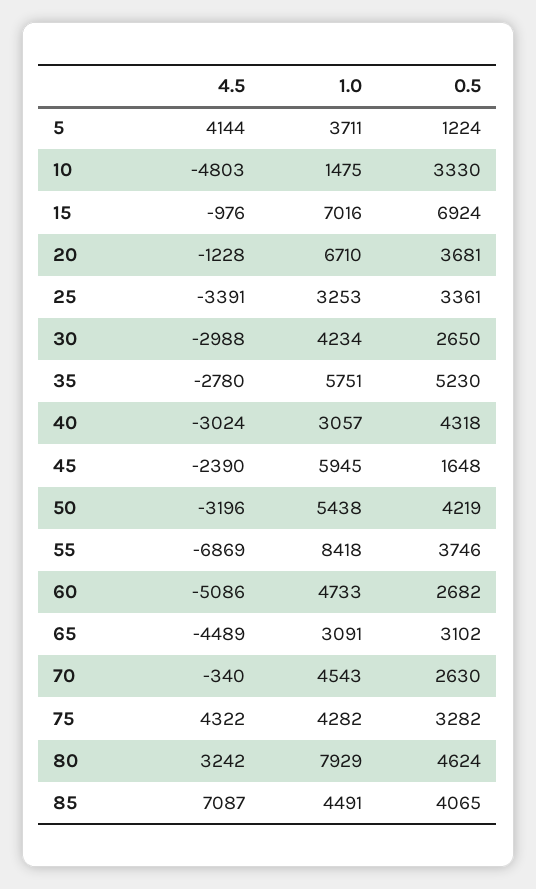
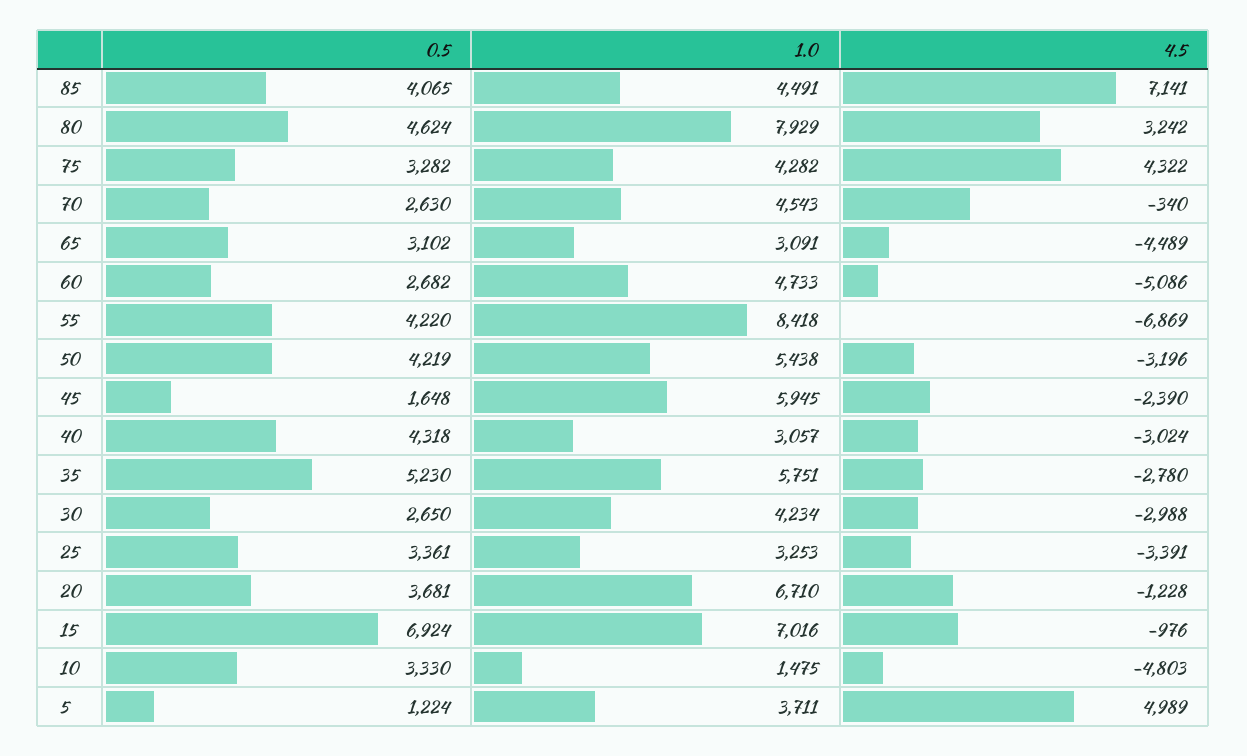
  {
    "4.5": {
-     "5": 4144,
+     "5": 4989,
      "10": -4803,
      "15": -976,
      "20": -1228,
      "25": -3391,
      "30": -2988,
      "35": -2780,
      "40": -3024,
      "45": -2390,
      "50": -3196,
      "55": -6869,
      "60": -5086,
      "65": -4489,
      "70": -340,
      "75": 4322,
      "80": 3242,
-     "85": 7087
+     "85": 7141
    },
    "1.0": {
      "5": 3711,
      "10": 1475,
      "15": 7016,
      "20": 6710,
      "25": 3253,
      "30": 4234,
      "35": 5751,
      "40": 3057,
      "45": 5945,
      "50": 5438,
      "55": 8418,
      "60": 4733,
      "65": 3091,
      "70": 4543,
      "75": 4282,
      "80": 7929,
      "85": 4491
    },
    "0.5": {
      "5": 1224,
      "10": 3330,
      "15": 6924,
      "20": 3681,
      "25": 3361,
      "30": 2650,
      "35": 5230,
      "40": 4318,
      "45": 1648,
      "50": 4219,
-     "55": 3746,
+     "55": 4220,
      "60": 2682,
      "65": 3102,
      "70": 2630,
      "75": 3282,
      "80": 4624,
      "85": 4065
    }
  }

